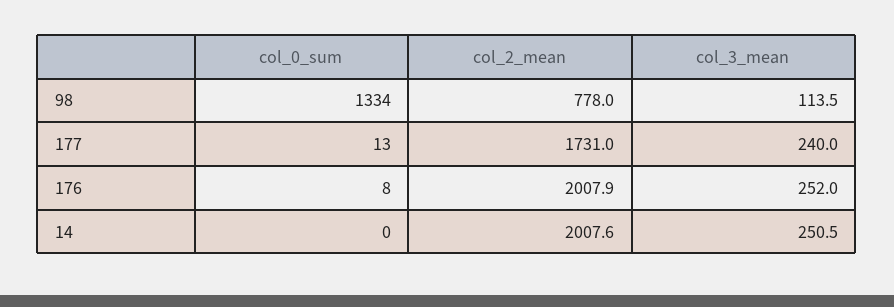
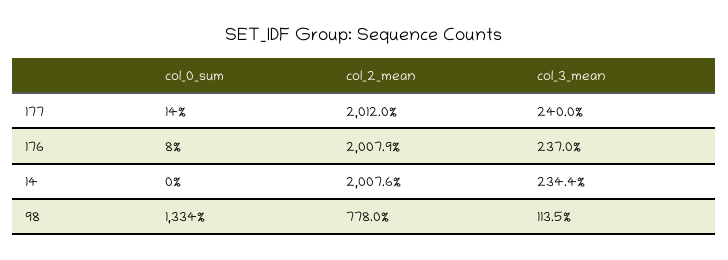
  {
    "col_0_sum": {
      "98": 1334,
-     "177": 13,
+     "177": 14,
      "176": 8,
      "14": 0
    },
    "col_2_mean": {
      "98": 778,
-     "177": 1731,
+     "177": 2012,
      "176": 2007.9,
      "14": 2007.6
    },
    "col_3_mean": {
      "98": 113.5,
      "177": 240,
-     "176": 252,
+     "176": 237,
-     "14": 250.5
+     "14": 234.4
    }
  }

